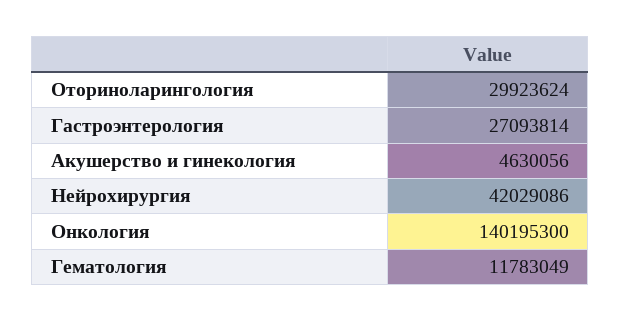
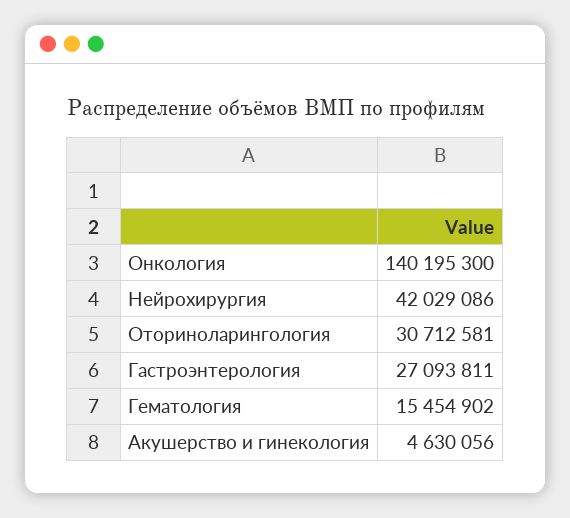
  {
-   "Оториноларингология": 29923624,
+   "Оториноларингология": 30712581,
-   "Гастроэнтерология": 27093814,
+   "Гастроэнтерология": 27093811,
    "Акушерство и гинекология": 4630056,
    "Нейрохирургия": 42029086,
    "Онкология": 140195300,
-   "Гематология": 11783049
+   "Гематология": 15454902
  }

